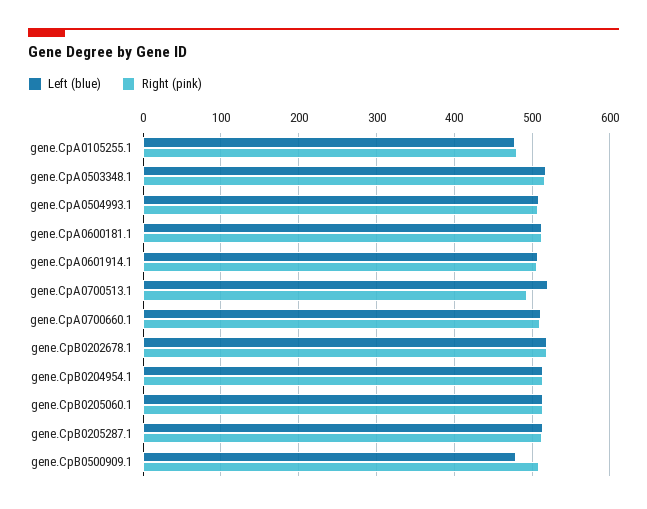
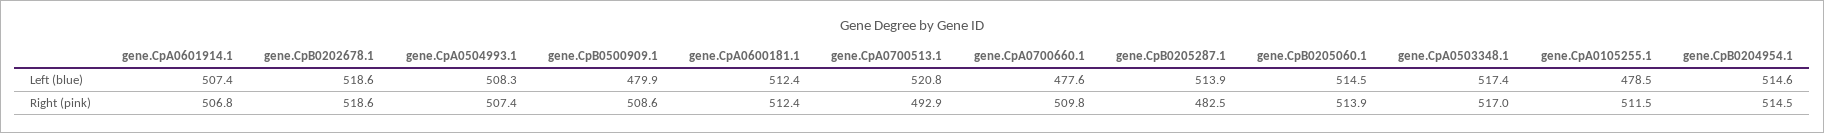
  {
    "Left (blue)": {
      "gene.CpA0105255.1": 478.5,
      "gene.CpA0503348.1": 517.4,
      "gene.CpA0504993.1": 508.3,
      "gene.CpA0600181.1": 512.4,
      "gene.CpA0601914.1": 507.4,
      "gene.CpA0700513.1": 520.8,
-     "gene.CpA0700660.1": 510,
+     "gene.CpA0700660.1": 477.6,
      "gene.CpB0202678.1": 518.6,
      "gene.CpB0204954.1": 514.6,
      "gene.CpB0205060.1": 514.5,
      "gene.CpB0205287.1": 513.9,
      "gene.CpB0500909.1": 479.9
    },
    "Right (pink)": {
-     "gene.CpA0105255.1": 480,
+     "gene.CpA0105255.1": 511.5,
      "gene.CpA0503348.1": 517,
      "gene.CpA0504993.1": 507.4,
      "gene.CpA0600181.1": 512.4,
      "gene.CpA0601914.1": 506.8,
      "gene.CpA0700513.1": 492.9,
      "gene.CpA0700660.1": 509.8,
      "gene.CpB0202678.1": 518.6,
      "gene.CpB0204954.1": 514.5,
      "gene.CpB0205060.1": 513.9,
-     "gene.CpB0205287.1": 510,
+     "gene.CpB0205287.1": 482.5,
      "gene.CpB0500909.1": 508.6
    }
  }

